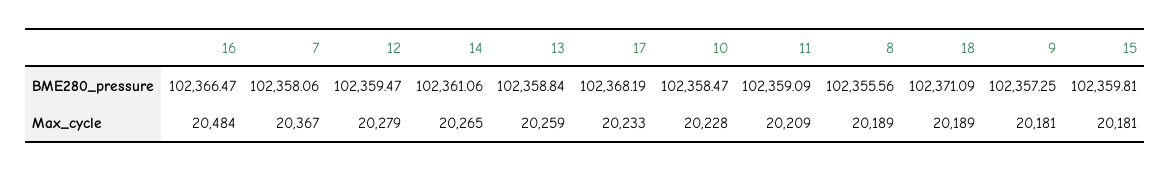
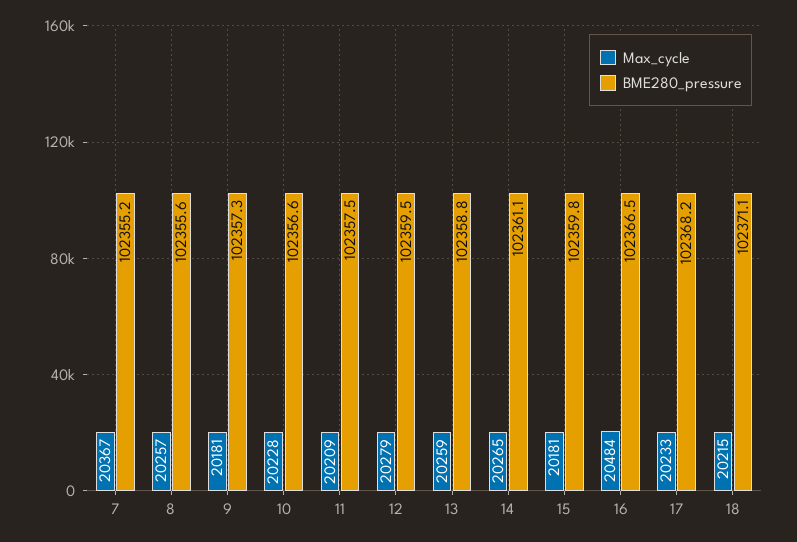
  {
    "BME280_pressure": {
      "16": 102366.47,
-     "7": 102358.06,
+     "7": 102355.2,
      "12": 102359.47,
      "14": 102361.06,
      "13": 102358.84,
      "17": 102368.19,
-     "10": 102358.47,
+     "10": 102356.6,
-     "11": 102359.09,
+     "11": 102357.5,
      "8": 102355.56,
      "18": 102371.09,
      "9": 102357.25,
      "15": 102359.81
    },
    "Max_cycle": {
      "16": 20484,
      "7": 20367,
      "12": 20279,
      "14": 20265,
      "13": 20259,
      "17": 20233,
      "10": 20228,
      "11": 20209,
-     "8": 20189,
+     "8": 20257,
-     "18": 20189,
+     "18": 20215,
      "9": 20181,
      "15": 20181
    }
  }

